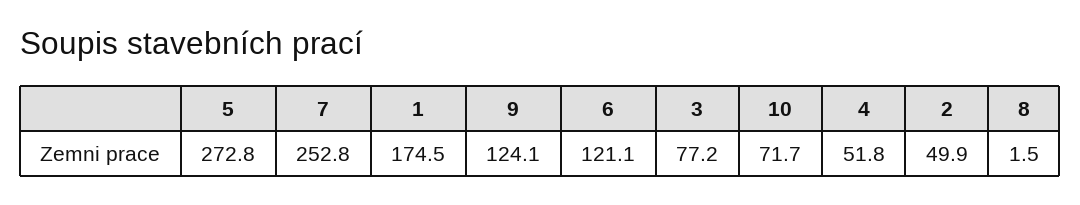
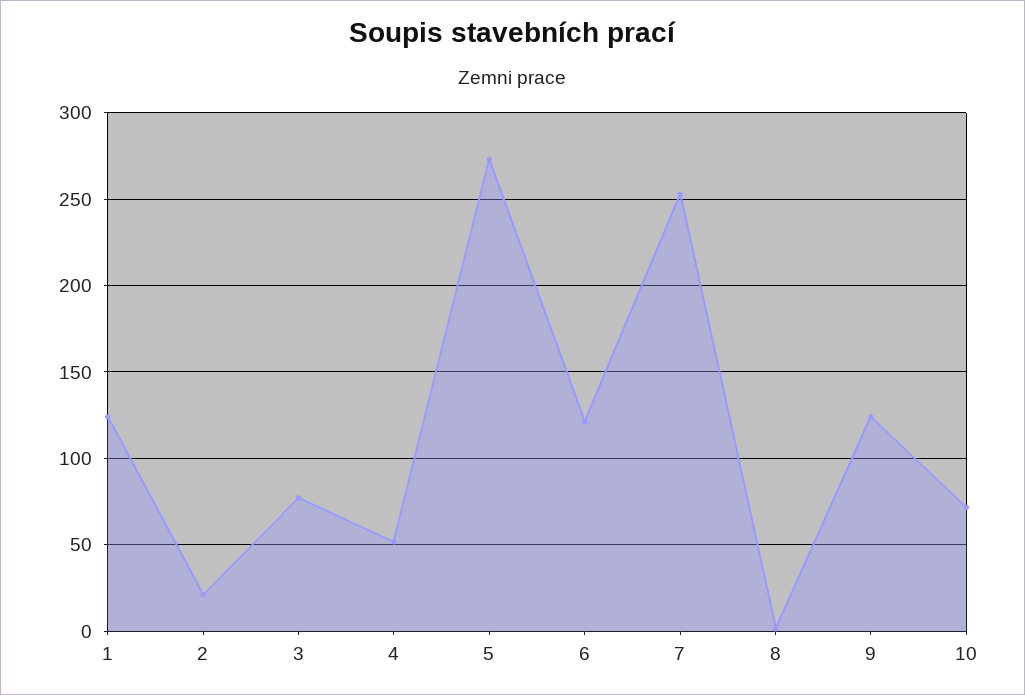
  {
    "5": 272.8,
    "7": 252.8,
-   "1": 174.5,
+   "1": 125,
    "9": 124.1,
    "6": 121.1,
    "3": 77.2,
    "10": 71.7,
    "4": 51.8,
-   "2": 49.9,
+   "2": 20,
    "8": 1.5
  }

